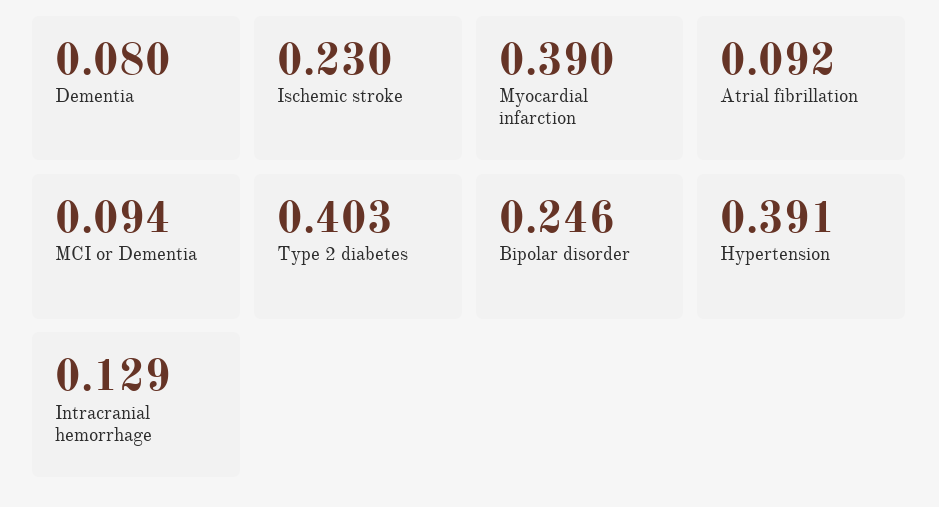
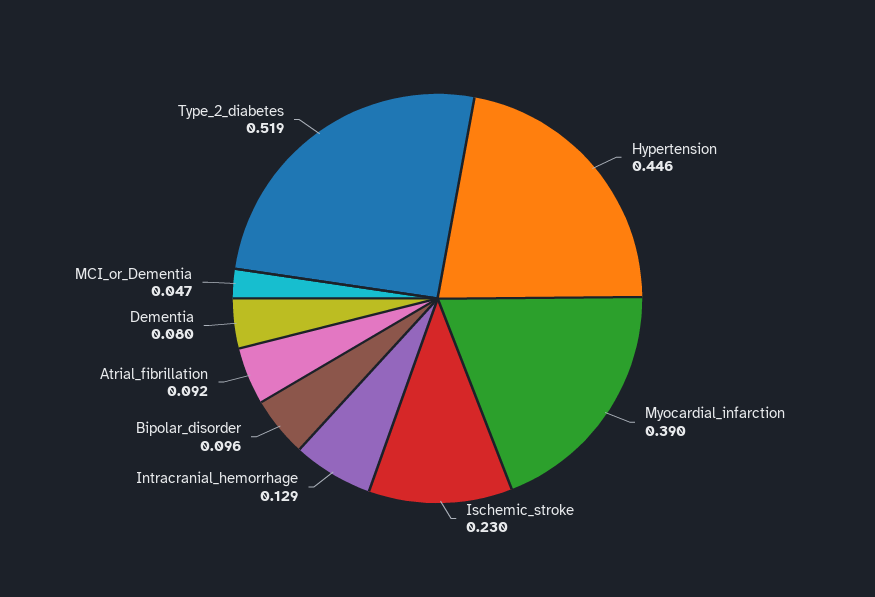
  {
    "Dementia": 0.08,
    "Ischemic stroke": 0.23,
    "Myocardial infarction": 0.39,
    "Atrial fibrillation": 0.092,
-   "MCI or Dementia": 0.094,
+   "MCI or Dementia": 0.047,
-   "Type 2 diabetes": 0.403,
+   "Type 2 diabetes": 0.519,
-   "Bipolar disorder": 0.246,
+   "Bipolar disorder": 0.096,
-   "Hypertension": 0.391,
+   "Hypertension": 0.446,
    "Intracranial hemorrhage": 0.129
  }

